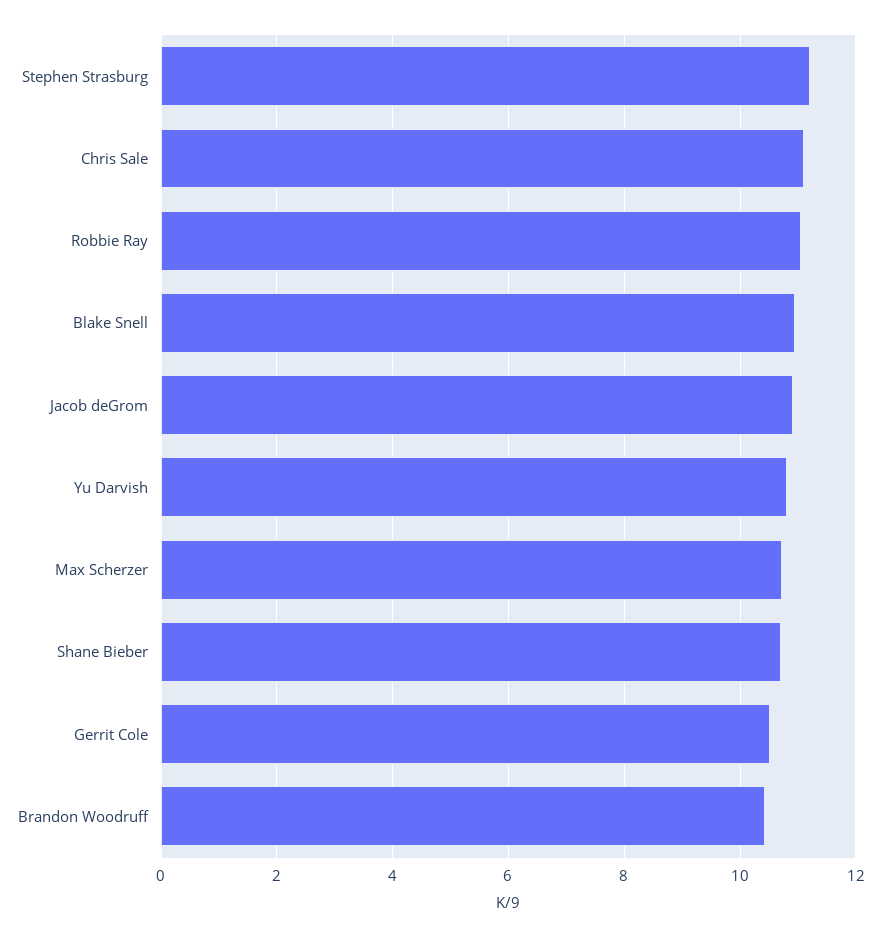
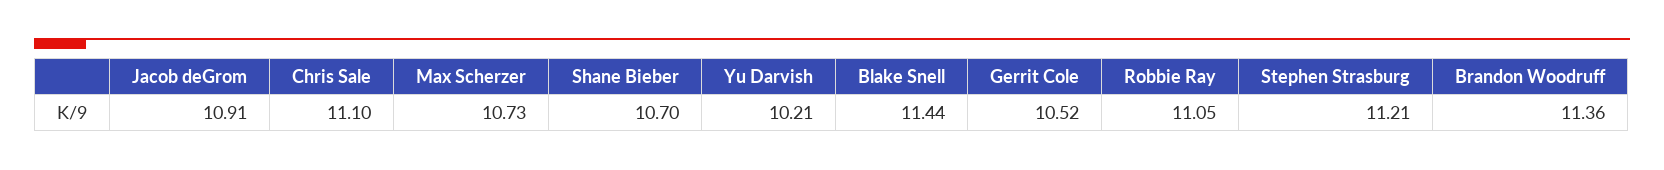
  {
    "Stephen Strasburg": 11.21,
    "Chris Sale": 11.1,
    "Robbie Ray": 11.05,
-   "Blake Snell": 11,
+   "Blake Snell": 11.44,
    "Jacob deGrom": 10.91,
-   "Yu Darvish": 10.8,
+   "Yu Darvish": 10.21,
    "Max Scherzer": 10.73,
    "Shane Bieber": 10.7,
    "Gerrit Cole": 10.52,
-   "Brandon Woodruff": 10.4
+   "Brandon Woodruff": 11.36
  }

